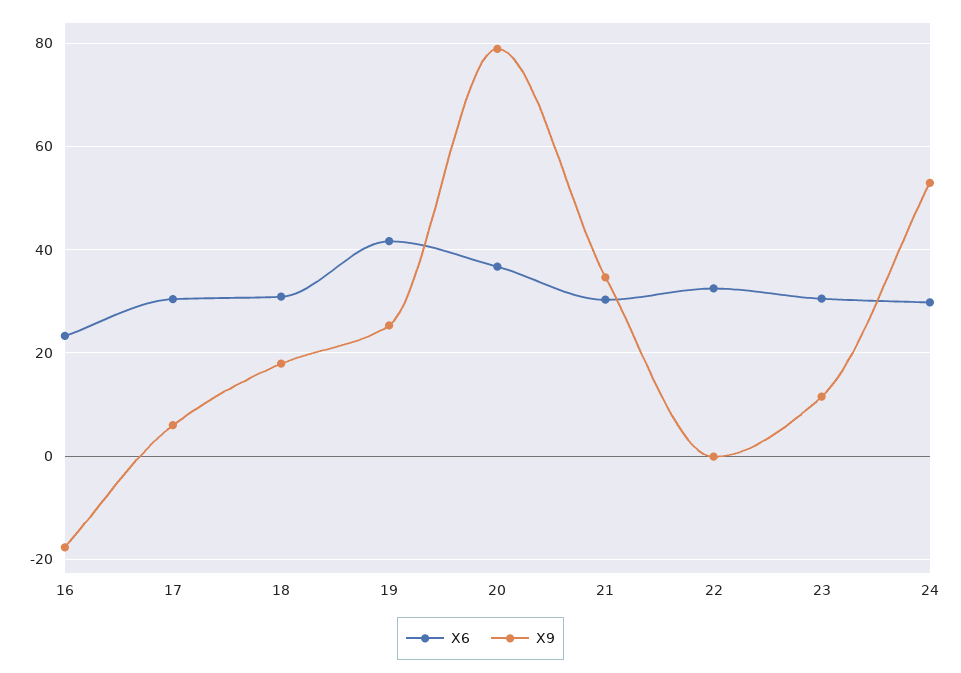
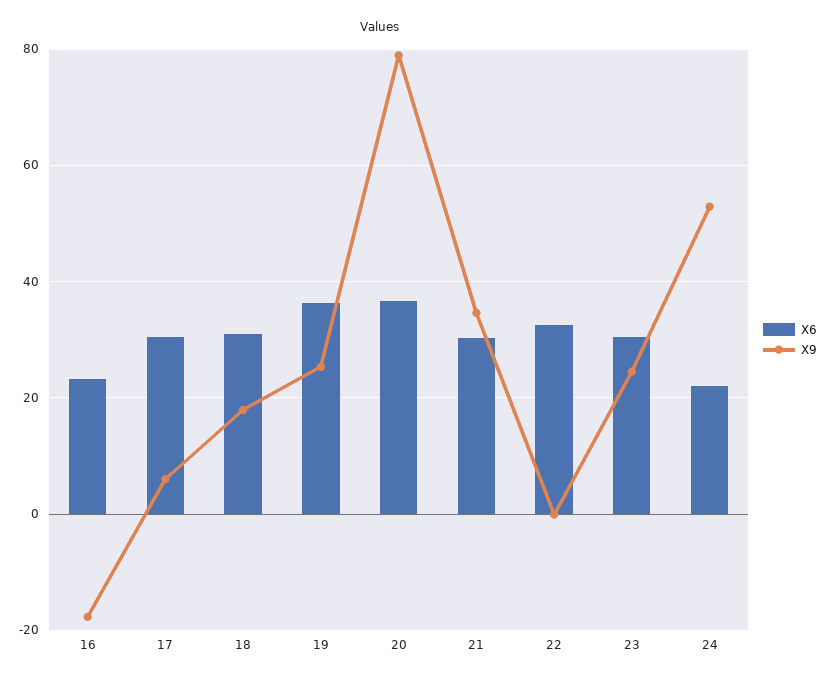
  {
    "X6": {
      "16": 24,
      "17": 30,
      "18": 30,
-     "19": 42,
+     "19": 36,
      "20": 36,
      "21": 30,
      "22": 32,
      "23": 30,
-     "24": 30
+     "24": 22
    },
    "X9": {
      "16": -18,
      "17": 6,
      "18": 18,
      "19": 26,
      "20": 78,
      "21": 34,
      "22": 0,
-     "23": 12,
+     "23": 24,
      "24": 52
    }
  }

